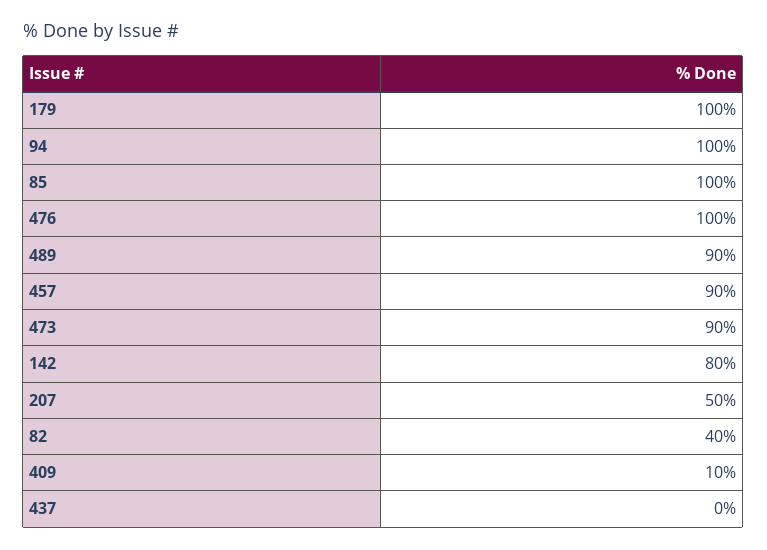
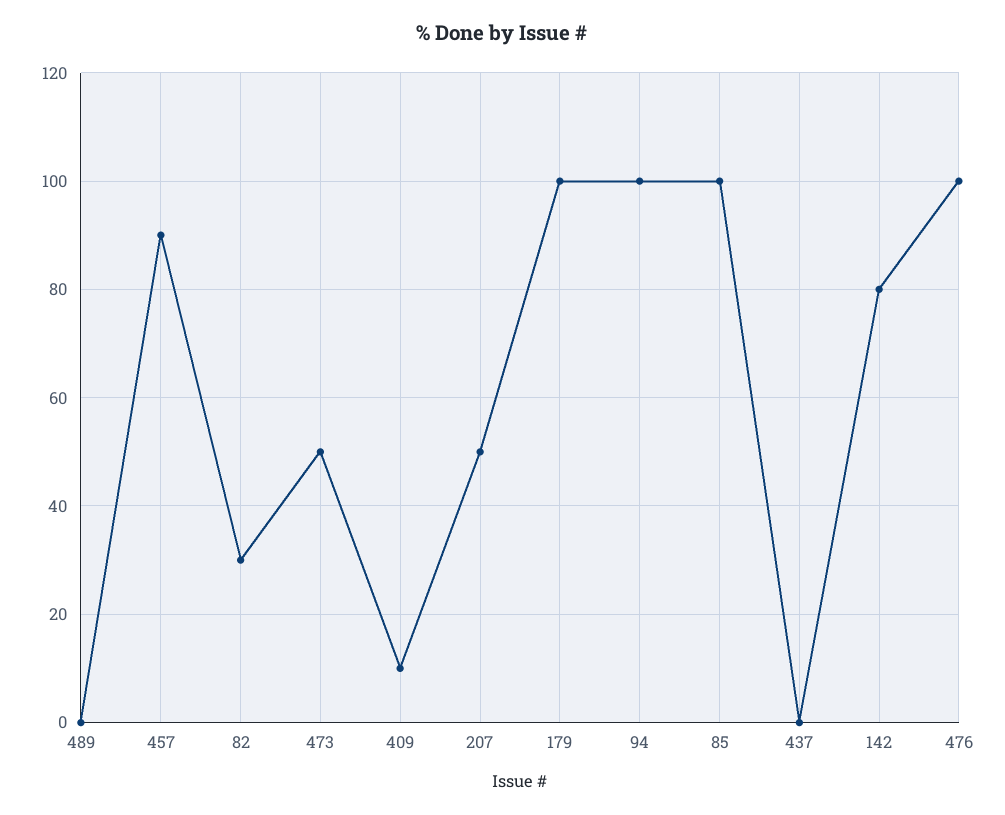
  {
    "179": 100,
    "94": 100,
    "85": 100,
    "476": 100,
-   "489": 90,
+   "489": 0,
    "457": 90,
-   "473": 90,
+   "473": 50,
    "142": 80,
    "207": 50,
-   "82": 40,
+   "82": 30,
    "409": 10,
    "437": 0
  }

